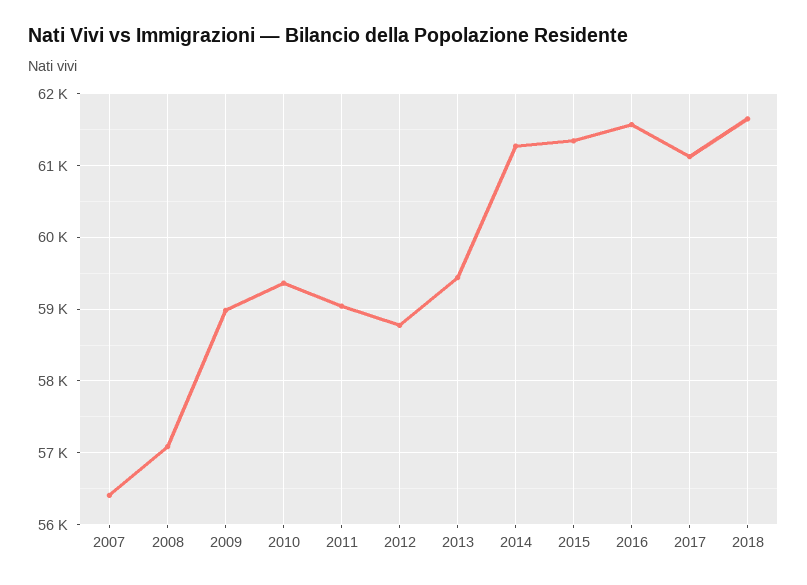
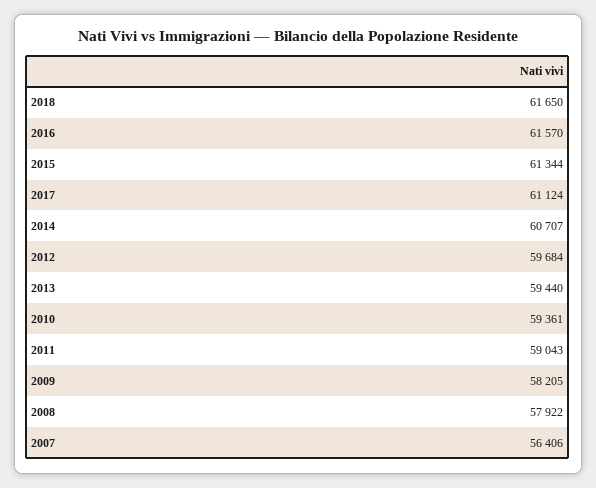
  {
    "2007": 56406,
-   "2008": 57100,
+   "2008": 57922,
-   "2009": 59000,
+   "2009": 58205,
    "2010": 59361,
    "2011": 59043,
-   "2012": 58800,
+   "2012": 59684,
    "2013": 59440,
-   "2014": 61300,
+   "2014": 60707,
    "2015": 61344,
    "2016": 61570,
    "2017": 61124,
    "2018": 61650
  }

